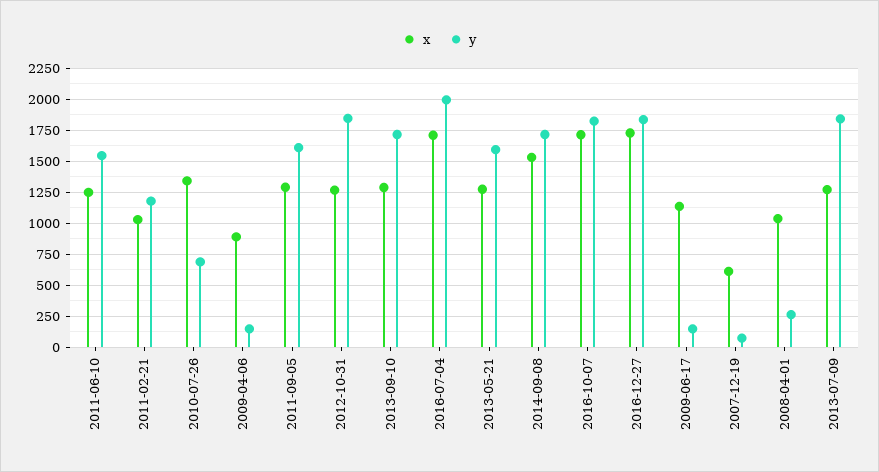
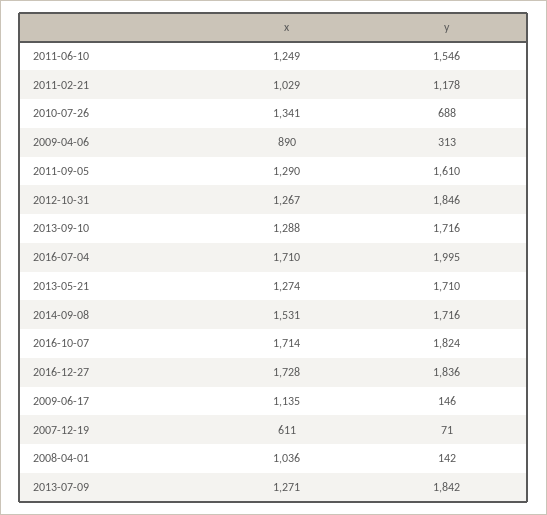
  {
    "x": {
      "2011-06-10": 1249,
      "2011-02-21": 1029,
      "2010-07-26": 1341,
      "2009-04-06": 890,
      "2011-09-05": 1290,
      "2012-10-31": 1267,
      "2013-09-10": 1288,
      "2016-07-04": 1710,
      "2013-05-21": 1274,
      "2014-09-08": 1531,
      "2016-10-07": 1714,
      "2016-12-27": 1728,
      "2009-06-17": 1135,
      "2007-12-19": 611,
      "2008-04-01": 1036,
      "2013-07-09": 1271
    },
    "y": {
      "2011-06-10": 1546,
      "2011-02-21": 1178,
      "2010-07-26": 688,
-     "2009-04-06": 150,
+     "2009-04-06": 313,
      "2011-09-05": 1610,
      "2012-10-31": 1846,
      "2013-09-10": 1716,
      "2016-07-04": 1995,
-     "2013-05-21": 1600,
+     "2013-05-21": 1710,
      "2014-09-08": 1716,
      "2016-10-07": 1824,
      "2016-12-27": 1836,
      "2009-06-17": 146,
      "2007-12-19": 71,
-     "2008-04-01": 250,
+     "2008-04-01": 142,
      "2013-07-09": 1842
    }
  }

